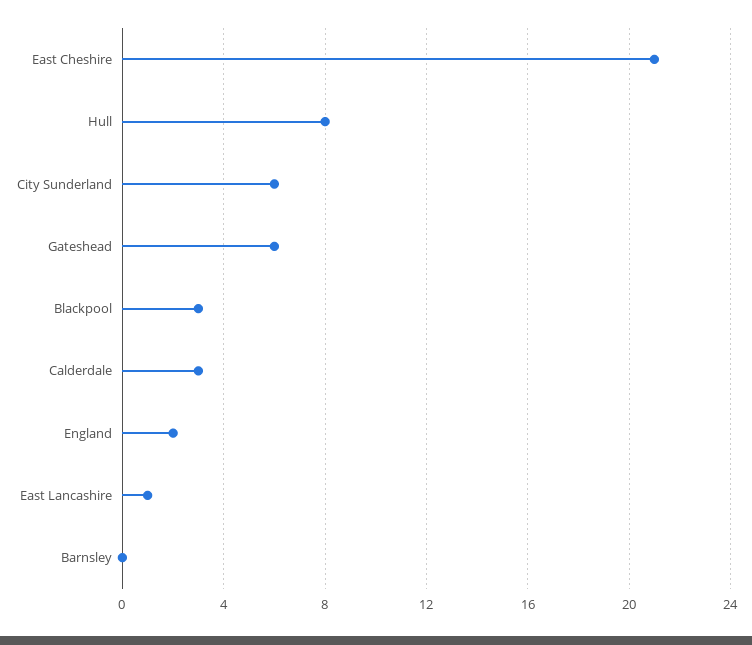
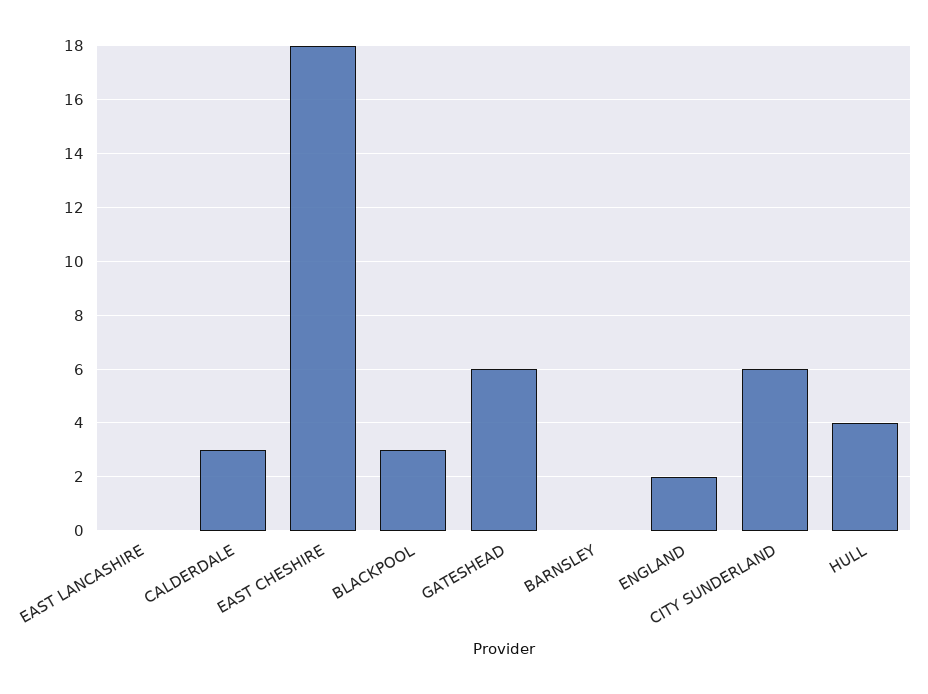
  {
-   "East Cheshire": 21,
+   "East Cheshire": 18,
-   "Hull": 8,
+   "Hull": 4,
    "City Sunderland": 6,
    "Gateshead": 6,
    "Blackpool": 3,
    "Calderdale": 3,
    "England": 2,
-   "East Lancashire": 1,
+   "East Lancashire": 0,
    "Barnsley": 0
  }

